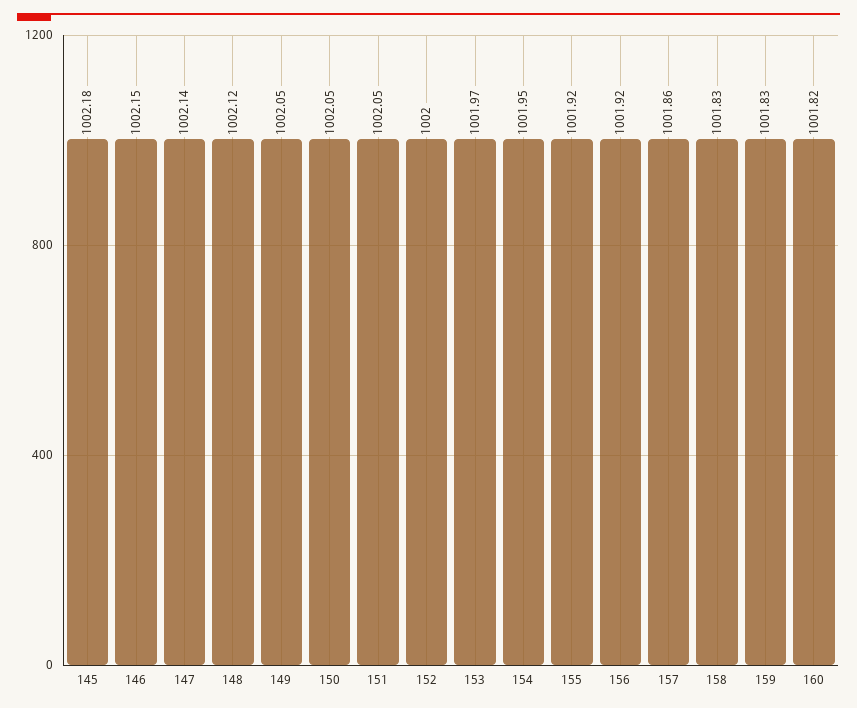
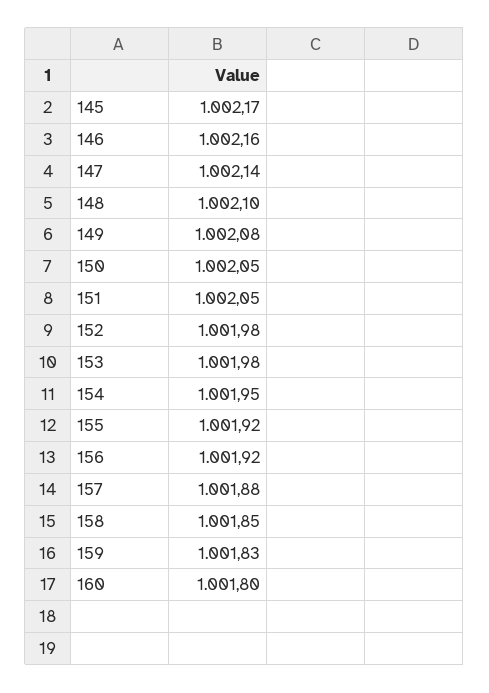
  {
-   "145": 1002.18,
+   "145": 1002.17,
-   "146": 1002.15,
+   "146": 1002.16,
    "147": 1002.14,
-   "148": 1002.12,
+   "148": 1002.1,
-   "149": 1002.05,
+   "149": 1002.08,
    "150": 1002.05,
    "151": 1002.05,
-   "152": 1002,
+   "152": 1001.98,
-   "153": 1001.97,
+   "153": 1001.98,
    "154": 1001.95,
    "155": 1001.92,
    "156": 1001.92,
-   "157": 1001.86,
+   "157": 1001.88,
-   "158": 1001.83,
+   "158": 1001.85,
    "159": 1001.83,
-   "160": 1001.82
+   "160": 1001.8
  }

